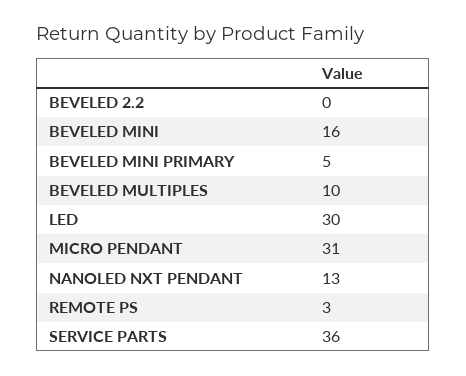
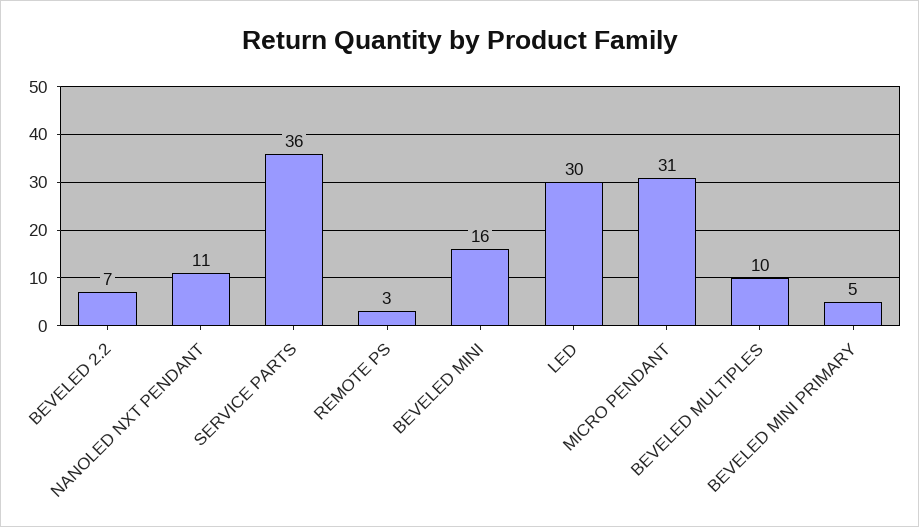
  {
-   "BEVELED 2.2": 0,
+   "BEVELED 2.2": 7,
    "BEVELED MINI": 16,
    "BEVELED MINI PRIMARY": 5,
    "BEVELED MULTIPLES": 10,
    "LED": 30,
    "MICRO PENDANT": 31,
-   "NANOLED NXT PENDANT": 13,
+   "NANOLED NXT PENDANT": 11,
    "REMOTE PS": 3,
    "SERVICE PARTS": 36
  }

